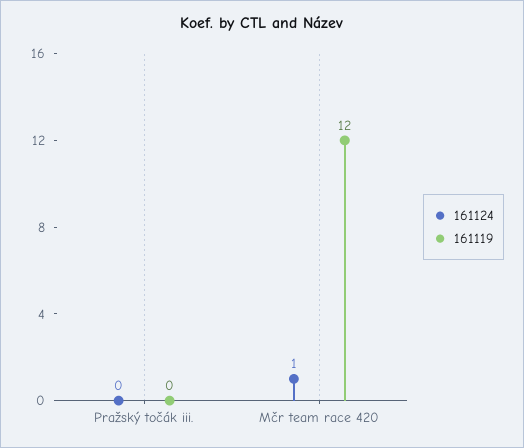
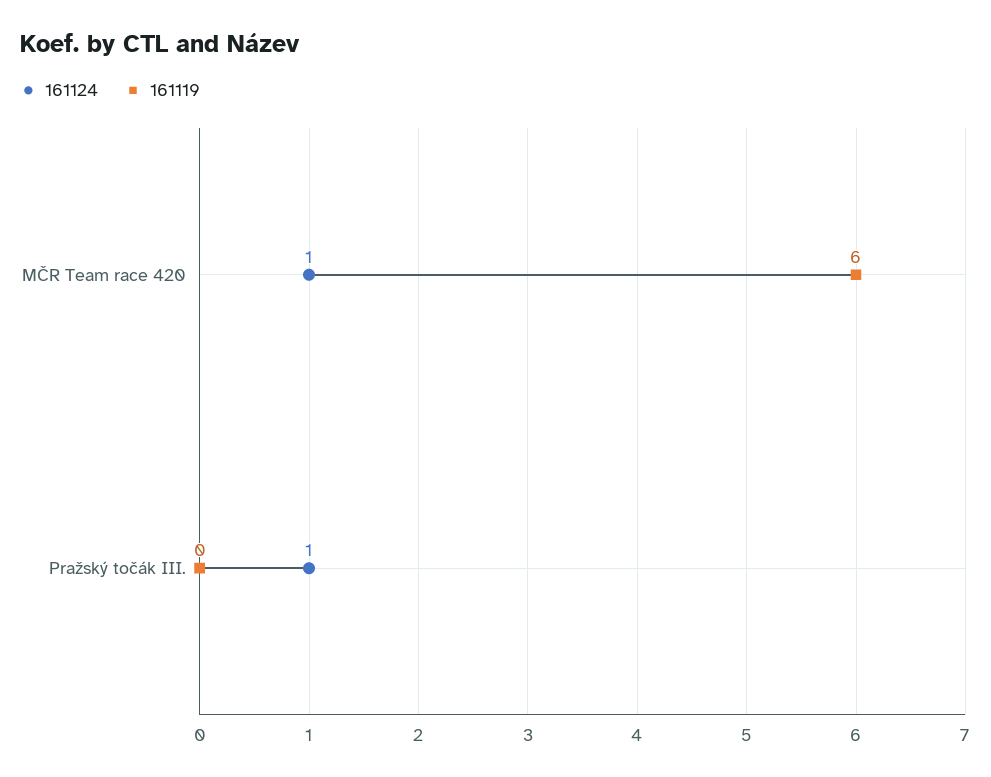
  {
    "161124": {
-     "Pražský točák iii.": 0,
+     "Pražský točák iii.": 1,
      "Mčr team race 420": 1
    },
    "161119": {
      "Pražský točák iii.": 0,
-     "Mčr team race 420": 12
+     "Mčr team race 420": 6
    }
  }

